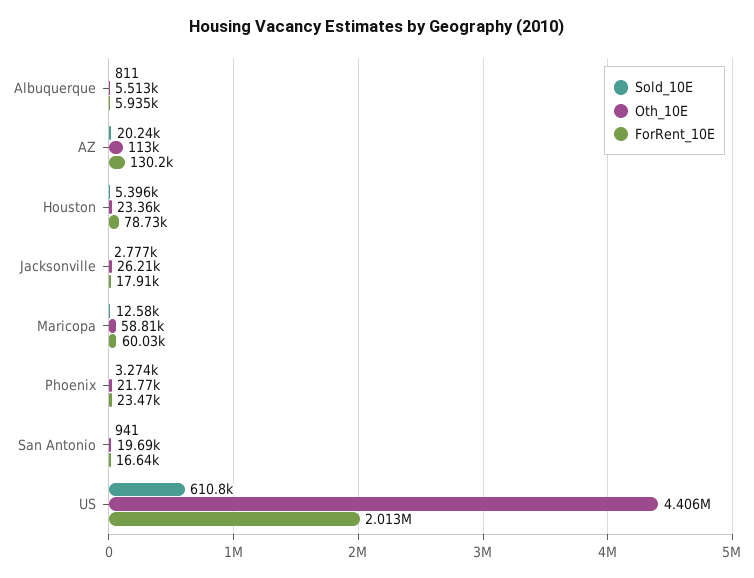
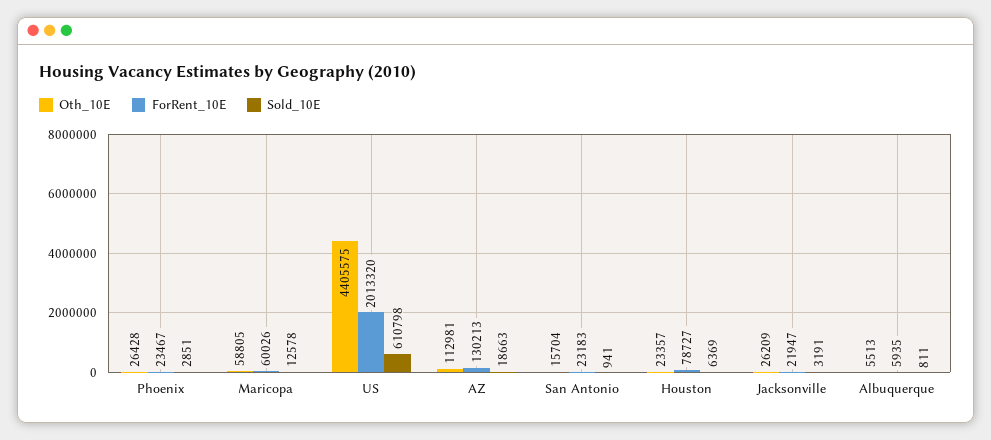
  {
    "Sold_10E": {
      "Albuquerque": 811,
-     "AZ": 20240,
+     "AZ": 18663,
-     "Houston": 5396,
+     "Houston": 6369,
-     "Jacksonville": 2777,
+     "Jacksonville": 3191,
      "Maricopa": 12578,
-     "Phoenix": 3274,
+     "Phoenix": 2851,
      "San Antonio": 941,
      "US": 610798
    },
    "Oth_10E": {
      "Albuquerque": 5513,
      "AZ": 112981,
      "Houston": 23357,
      "Jacksonville": 26209,
      "Maricopa": 58805,
-     "Phoenix": 21770,
+     "Phoenix": 26428,
-     "San Antonio": 19690,
+     "San Antonio": 15704,
      "US": 4405575
    },
    "ForRent_10E": {
      "Albuquerque": 5935,
      "AZ": 130213,
      "Houston": 78727,
-     "Jacksonville": 17910,
+     "Jacksonville": 21947,
      "Maricopa": 60026,
      "Phoenix": 23467,
-     "San Antonio": 16640,
+     "San Antonio": 23183,
      "US": 2013320
    }
  }

